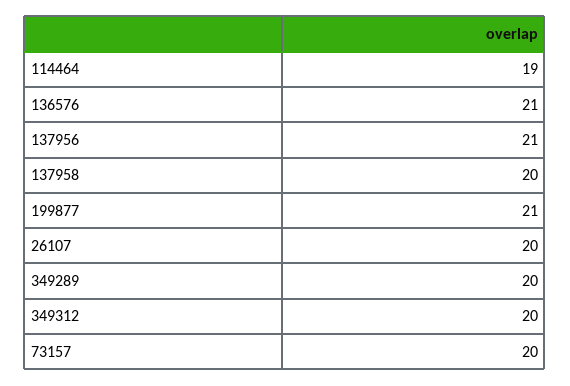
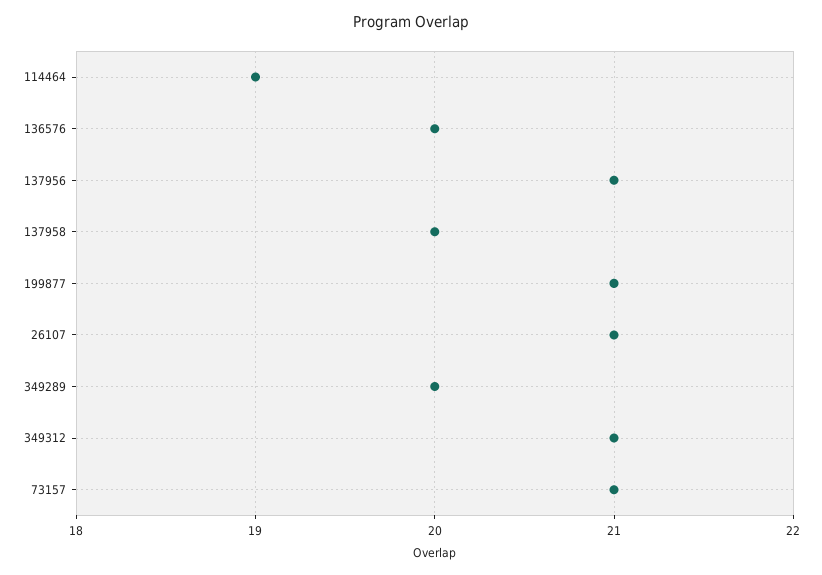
  {
    "114464": 19,
-   "136576": 21,
+   "136576": 20,
    "137956": 21,
    "137958": 20,
    "199877": 21,
-   "26107": 20,
+   "26107": 21,
    "349289": 20,
-   "349312": 20,
+   "349312": 21,
-   "73157": 20
+   "73157": 21
  }

